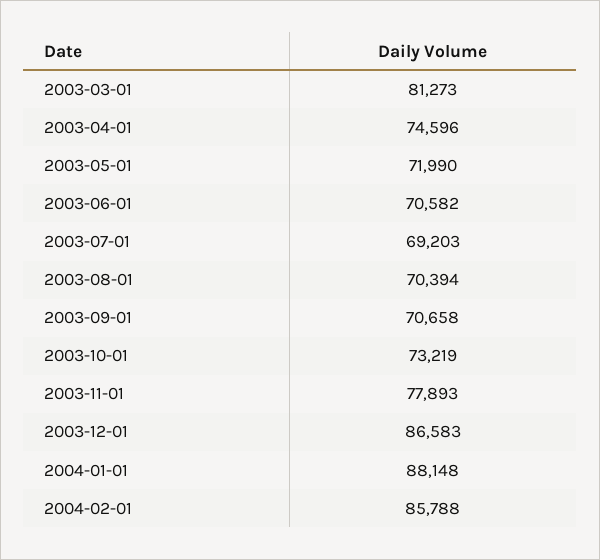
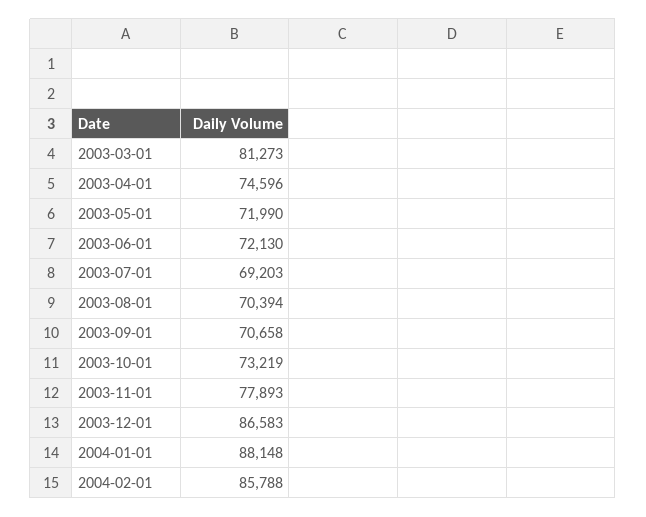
  {
    "2003-03-01": 81273,
    "2003-04-01": 74596,
    "2003-05-01": 71990,
-   "2003-06-01": 70582,
+   "2003-06-01": 72130,
    "2003-07-01": 69203,
    "2003-08-01": 70394,
    "2003-09-01": 70658,
    "2003-10-01": 73219,
    "2003-11-01": 77893,
    "2003-12-01": 86583,
    "2004-01-01": 88148,
    "2004-02-01": 85788
  }

